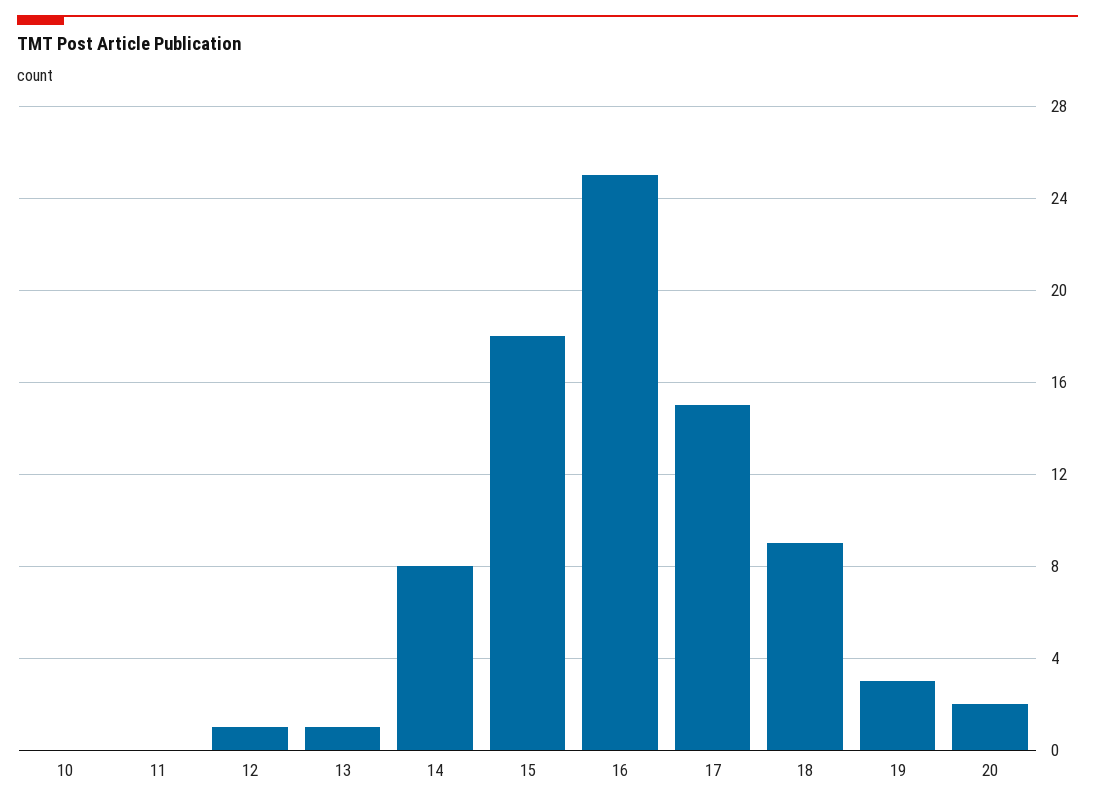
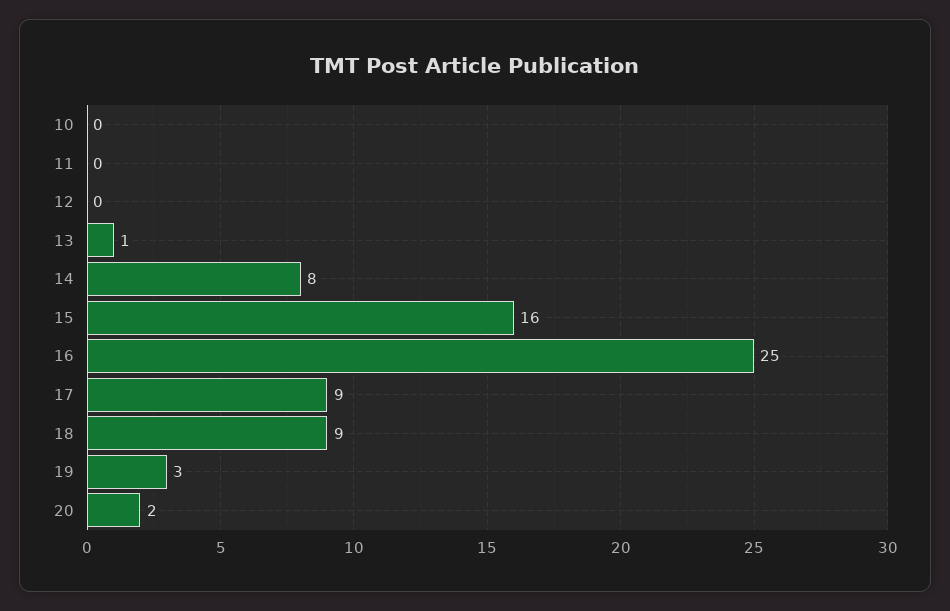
  {
    "10": 0,
    "11": 0,
-   "12": 1,
+   "12": 0,
    "13": 1,
    "14": 8,
-   "15": 18,
+   "15": 16,
    "16": 25,
-   "17": 15,
+   "17": 9,
    "18": 9,
    "19": 3,
    "20": 2
  }

